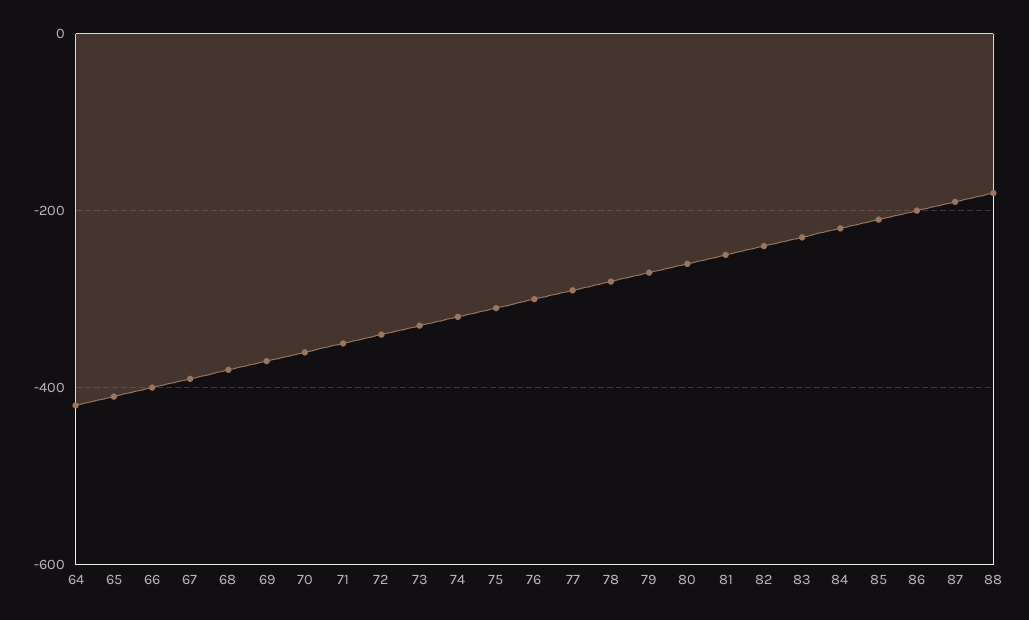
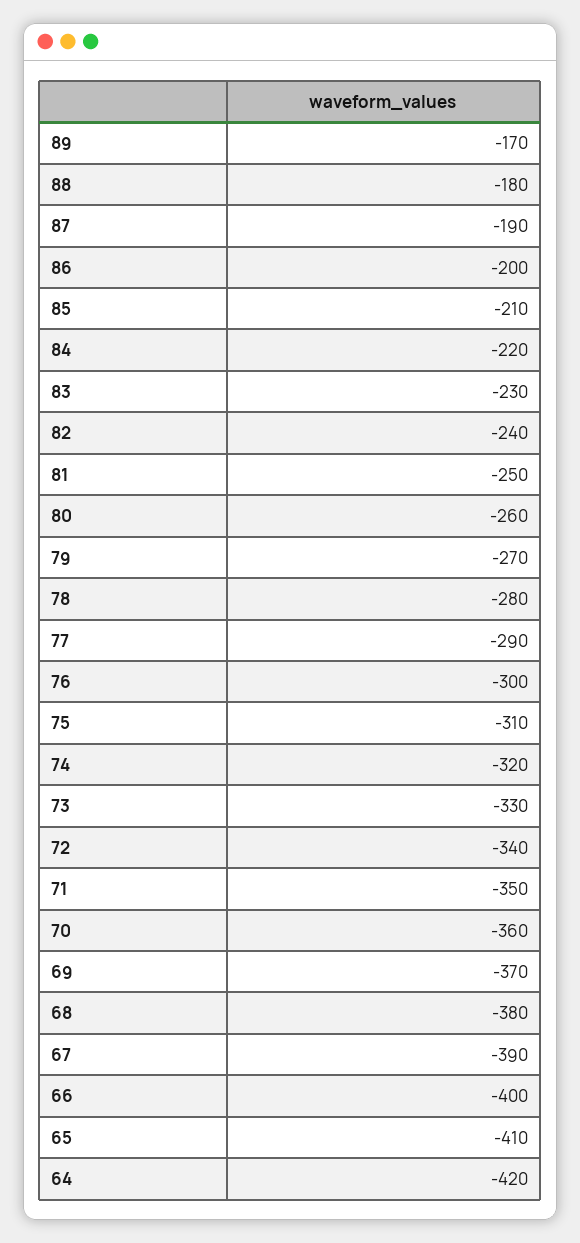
  {
    "64": -420,
    "65": -410,
    "66": -400,
    "67": -390,
    "68": -380,
    "69": -370,
    "70": -360,
    "71": -350,
    "72": -340,
    "73": -330,
    "74": -320,
    "75": -310,
    "76": -300,
    "77": -290,
    "78": -280,
    "79": -270,
    "80": -260,
    "81": -250,
    "82": -240,
    "83": -230,
    "84": -220,
    "85": -210,
    "86": -200,
    "87": -190,
-   "88": -180
+   "88": -180,
+   "89": -170
  }

